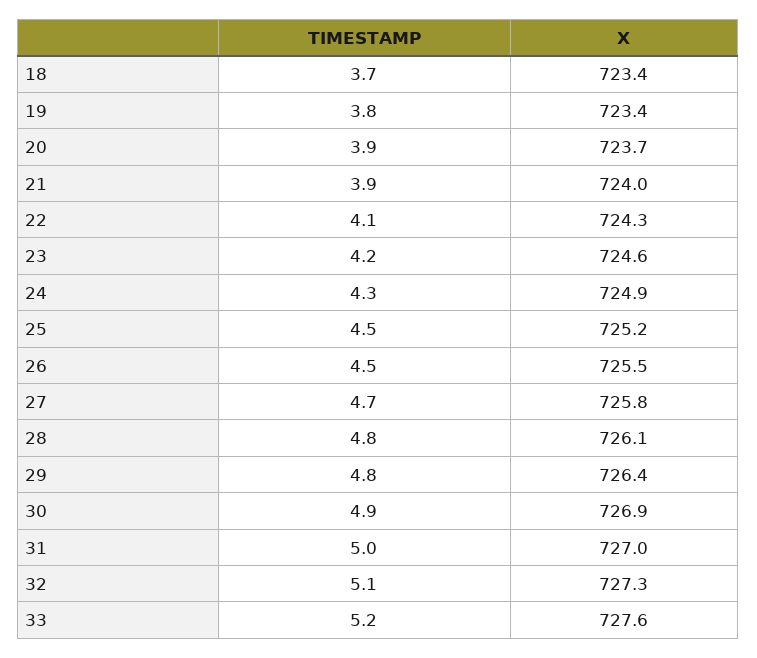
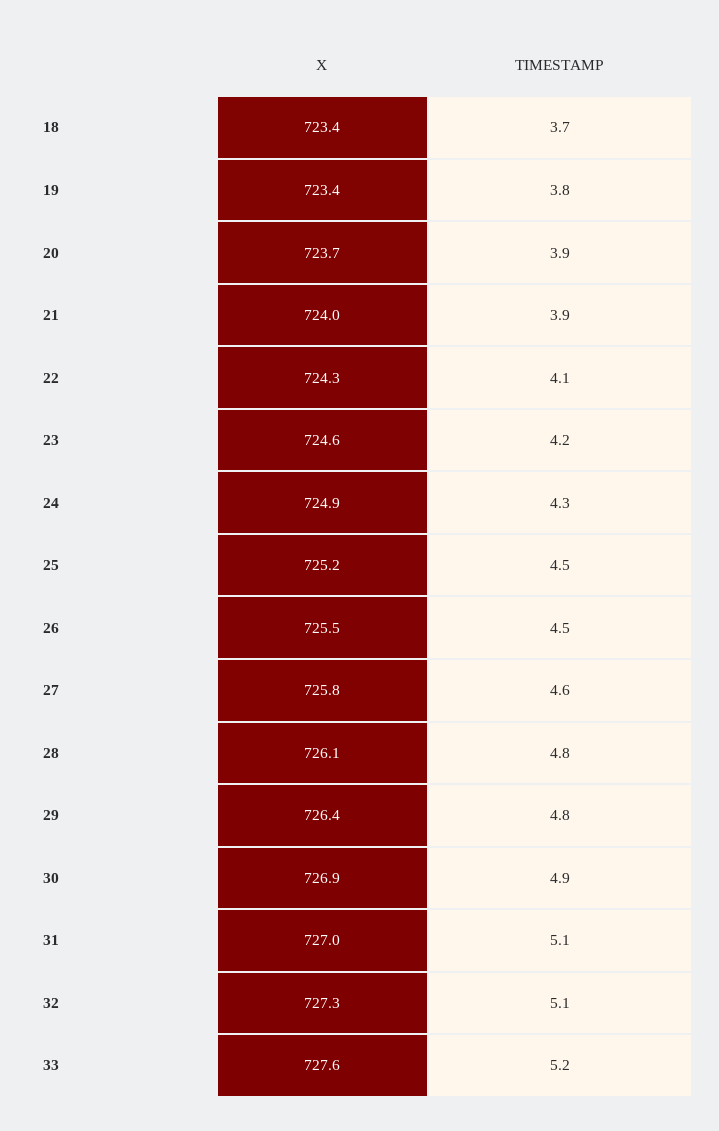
  {
    "TIMESTAMP": {
      "18": 3.7,
      "19": 3.8,
      "20": 3.9,
      "21": 3.9,
      "22": 4.1,
      "23": 4.2,
      "24": 4.3,
      "25": 4.5,
      "26": 4.5,
-     "27": 4.7,
+     "27": 4.6,
      "28": 4.8,
      "29": 4.8,
      "30": 4.9,
-     "31": 5,
+     "31": 5.1,
      "32": 5.1,
      "33": 5.2
    },
    "X": {
      "18": 723.4,
      "19": 723.4,
      "20": 723.7,
      "21": 724,
      "22": 724.3,
      "23": 724.6,
      "24": 724.9,
      "25": 725.2,
      "26": 725.5,
      "27": 725.8,
      "28": 726.1,
      "29": 726.4,
      "30": 726.9,
      "31": 727,
      "32": 727.3,
      "33": 727.6
    }
  }

